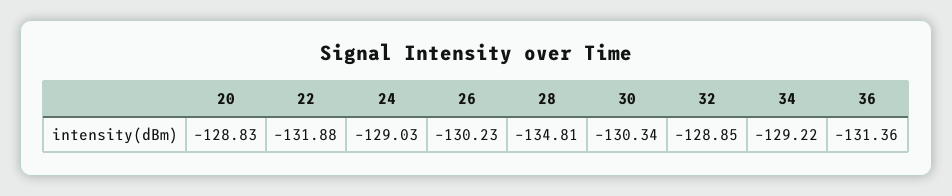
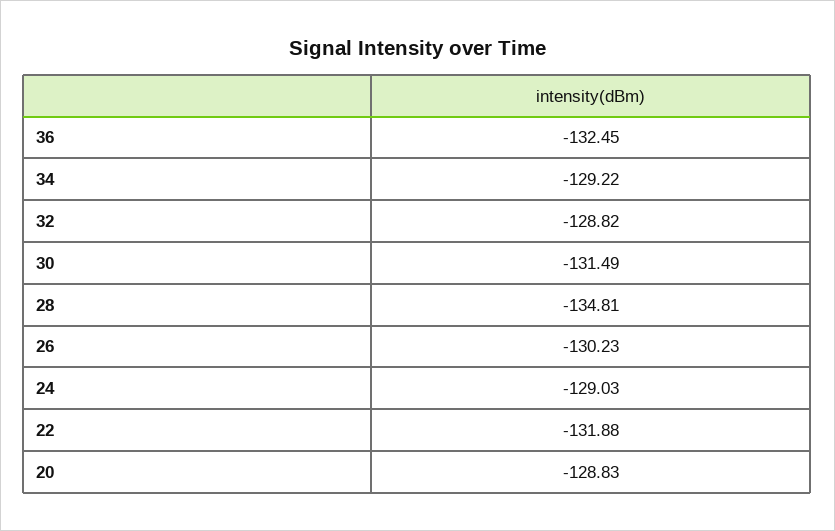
  {
    "20": -128.83,
    "22": -131.88,
    "24": -129.03,
    "26": -130.23,
    "28": -134.81,
-   "30": -130.34,
+   "30": -131.49,
-   "32": -128.85,
+   "32": -128.82,
    "34": -129.22,
-   "36": -131.36
+   "36": -132.45
  }

